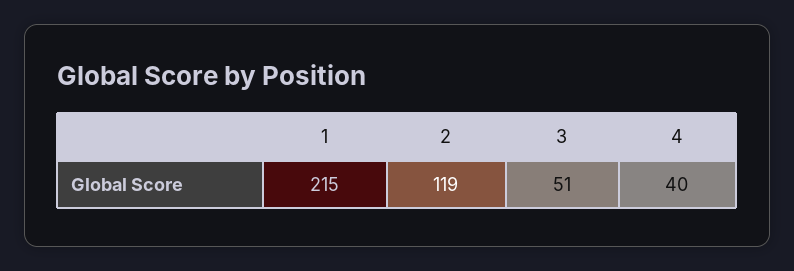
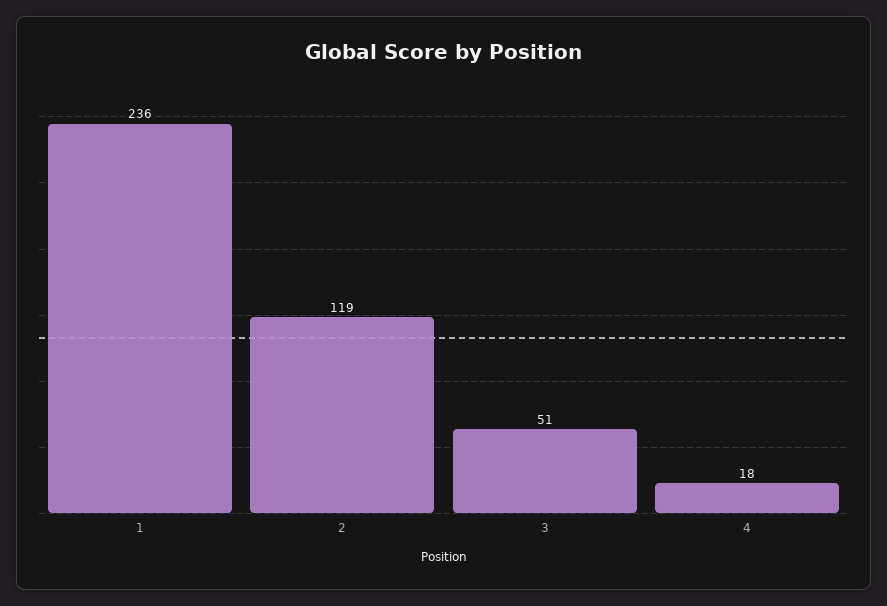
  {
-   "1": 215,
+   "1": 236,
    "2": 119,
    "3": 51,
-   "4": 40
+   "4": 18
  }

